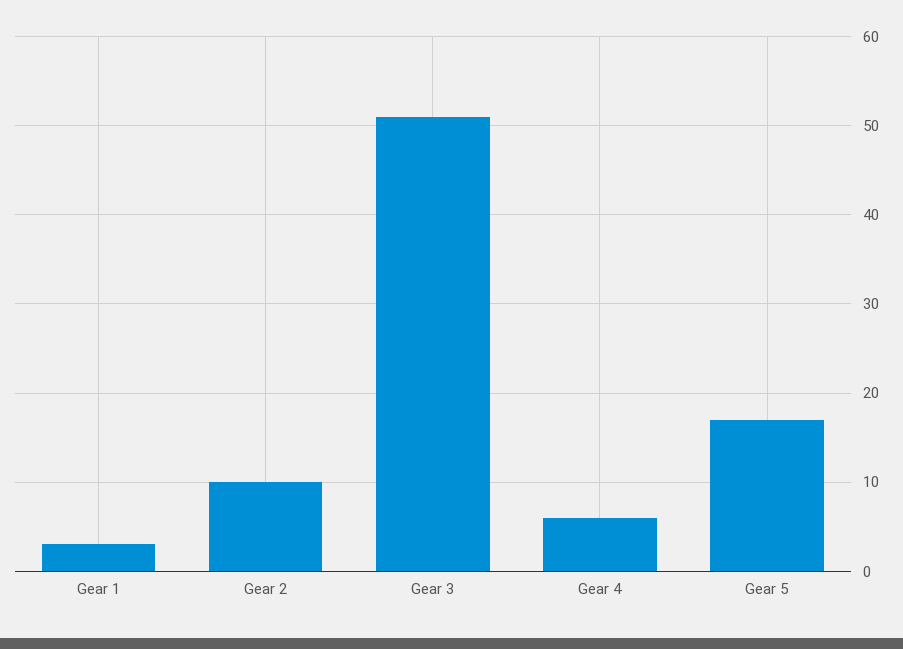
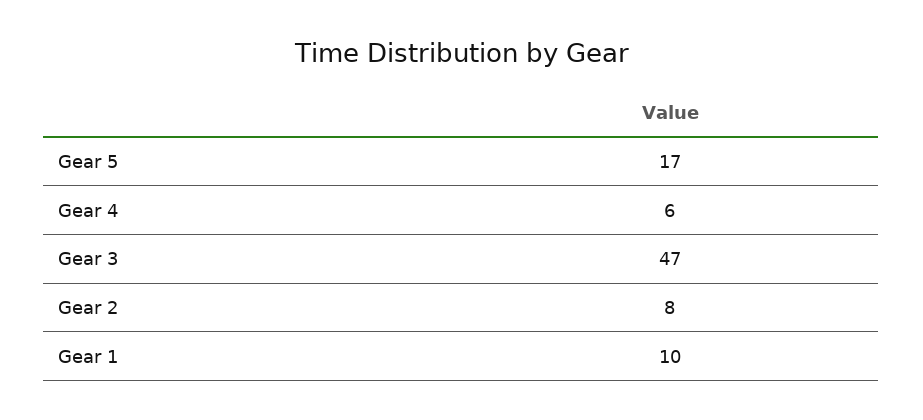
  {
-   "Gear 1": 3,
+   "Gear 1": 10,
-   "Gear 2": 10,
+   "Gear 2": 8,
-   "Gear 3": 51,
+   "Gear 3": 47,
    "Gear 4": 6,
    "Gear 5": 17
  }

